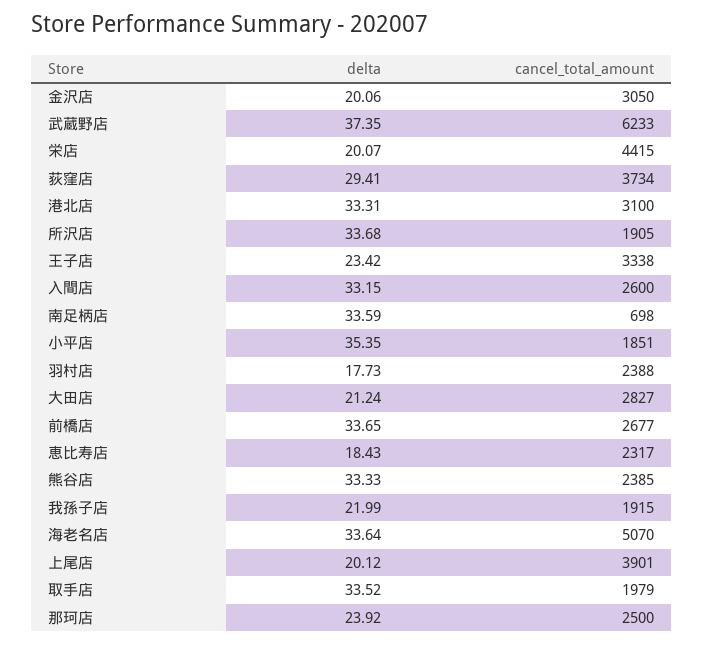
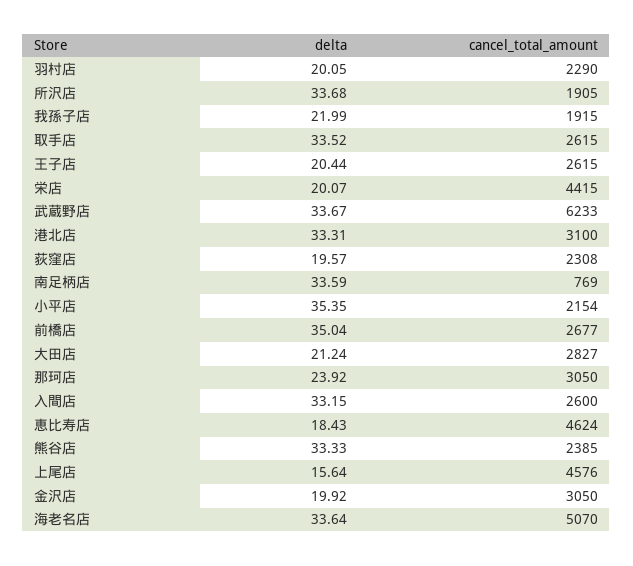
  {
    "delta": {
-     "金沢店": 20.06,
+     "金沢店": 19.92,
-     "武蔵野店": 37.35,
+     "武蔵野店": 33.67,
      "栄店": 20.07,
-     "荻窪店": 29.41,
+     "荻窪店": 19.57,
      "港北店": 33.31,
      "所沢店": 33.68,
-     "王子店": 23.42,
+     "王子店": 20.44,
      "入間店": 33.15,
      "南足柄店": 33.59,
      "小平店": 35.35,
-     "羽村店": 17.73,
+     "羽村店": 20.05,
      "大田店": 21.24,
-     "前橋店": 33.65,
+     "前橋店": 35.04,
      "恵比寿店": 18.43,
      "熊谷店": 33.33,
      "我孫子店": 21.99,
      "海老名店": 33.64,
-     "上尾店": 20.12,
+     "上尾店": 15.64,
      "取手店": 33.52,
      "那珂店": 23.92
    },
    "cancel_total_amount": {
      "金沢店": 3050,
      "武蔵野店": 6233,
      "栄店": 4415,
-     "荻窪店": 3734,
+     "荻窪店": 2308,
      "港北店": 3100,
      "所沢店": 1905,
-     "王子店": 3338,
+     "王子店": 2615,
      "入間店": 2600,
-     "南足柄店": 698,
+     "南足柄店": 769,
-     "小平店": 1851,
+     "小平店": 2154,
-     "羽村店": 2388,
+     "羽村店": 2290,
      "大田店": 2827,
      "前橋店": 2677,
-     "恵比寿店": 2317,
+     "恵比寿店": 4624,
      "熊谷店": 2385,
      "我孫子店": 1915,
      "海老名店": 5070,
-     "上尾店": 3901,
+     "上尾店": 4576,
-     "取手店": 1979,
+     "取手店": 2615,
-     "那珂店": 2500
+     "那珂店": 3050
    }
  }

